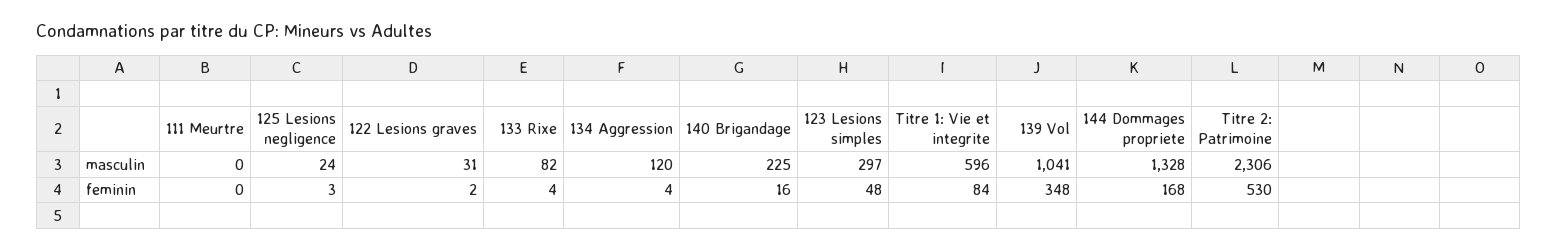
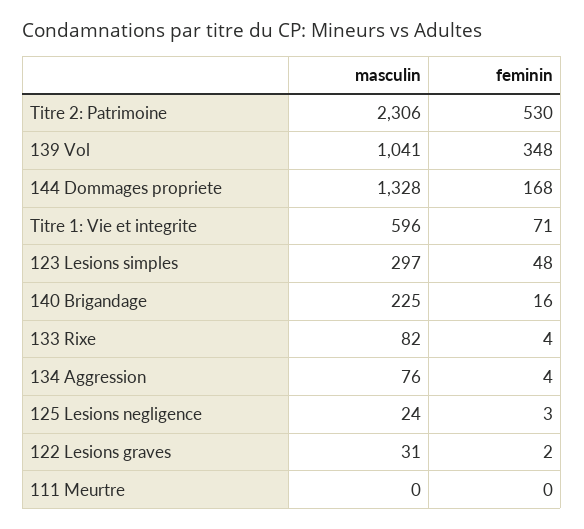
  {
    "111 Meurtre": {
      "masculin": 0,
      "feminin": 0
    },
    "125 Lesions negligence": {
      "masculin": 24,
      "feminin": 3
    },
    "122 Lesions graves": {
      "masculin": 31,
      "feminin": 2
    },
    "133 Rixe": {
      "masculin": 82,
      "feminin": 4
    },
    "134 Aggression": {
-     "masculin": 120,
+     "masculin": 76,
      "feminin": 4
    },
    "140 Brigandage": {
      "masculin": 225,
      "feminin": 16
    },
    "123 Lesions simples": {
      "masculin": 297,
      "feminin": 48
    },
    "Titre 1: Vie et integrite": {
      "masculin": 596,
-     "feminin": 84
+     "feminin": 71
    },
    "139 Vol": {
      "masculin": 1041,
      "feminin": 348
    },
    "144 Dommages propriete": {
      "masculin": 1328,
      "feminin": 168
    },
    "Titre 2: Patrimoine": {
      "masculin": 2306,
      "feminin": 530
    }
  }

